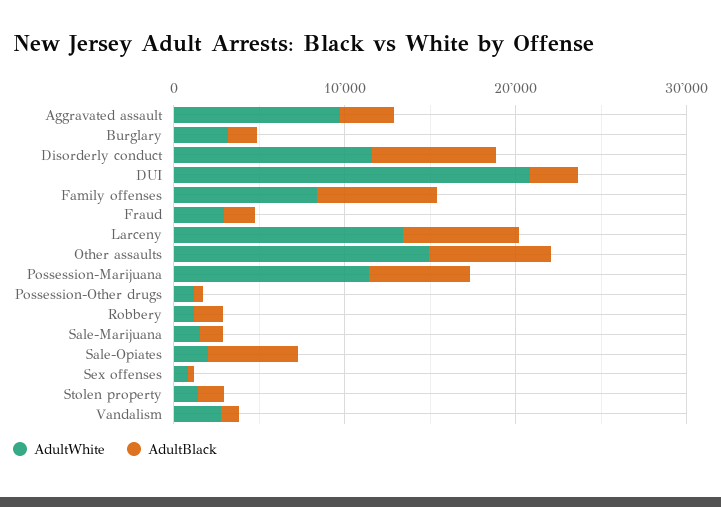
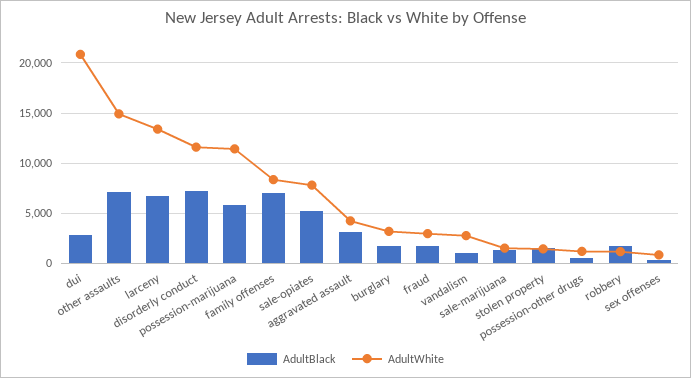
  {
    "AdultWhite": {
-     "Aggravated assault": 10000,
+     "Aggravated assault": 4000,
      "Burglary": 3000,
      "Disorderly conduct": 12000,
      "DUI": 21000,
      "Family offenses": 8000,
      "Fraud": 3000,
      "Larceny": 13000,
      "Other assaults": 15000,
      "Possession-Marijuana": 11000,
      "Possession-Other drugs": 1000,
      "Robbery": 1000,
      "Sale-Marijuana": 2000,
-     "Sale-Opiates": 2000,
+     "Sale-Opiates": 8000,
      "Sex offenses": 1000,
      "Stolen property": 1000,
      "Vandalism": 3000
    },
    "AdultBlack": {
      "Aggravated assault": 3000,
      "Burglary": 2000,
      "Disorderly conduct": 7000,
      "DUI": 3000,
      "Family offenses": 7000,
      "Fraud": 2000,
      "Larceny": 7000,
      "Other assaults": 7000,
      "Possession-Marijuana": 6000,
      "Possession-Other drugs": 1000,
      "Robbery": 2000,
      "Sale-Marijuana": 1000,
      "Sale-Opiates": 5000,
      "Sex offenses": 0,
      "Stolen property": 2000,
      "Vandalism": 1000
    }
  }

